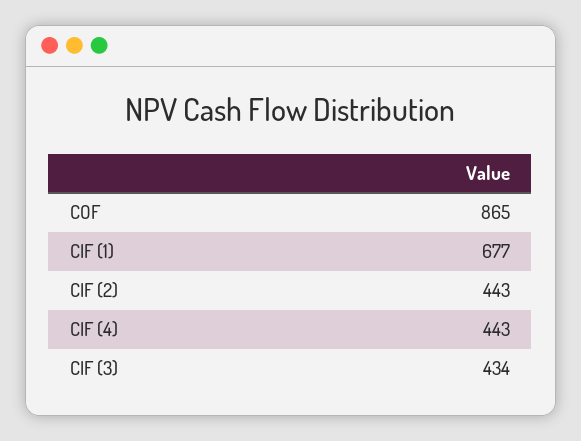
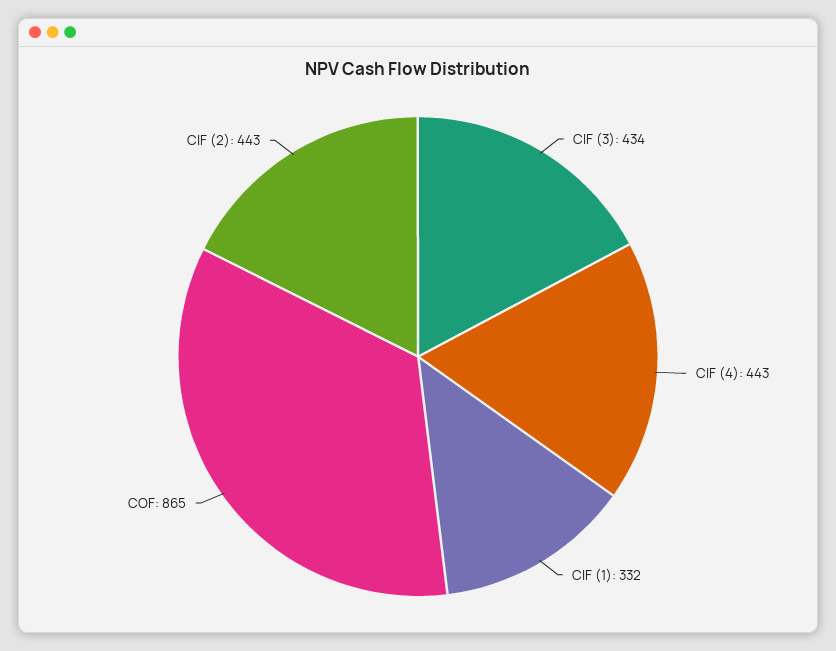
  {
    "COF": 865,
-   "CIF (1)": 677,
+   "CIF (1)": 332,
    "CIF (2)": 443,
    "CIF (4)": 443,
    "CIF (3)": 434
  }

